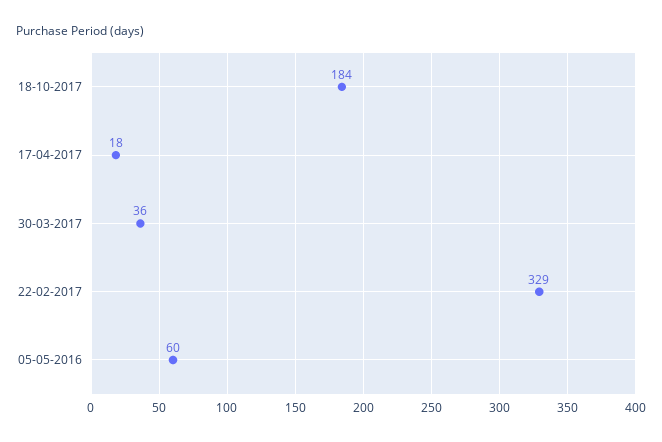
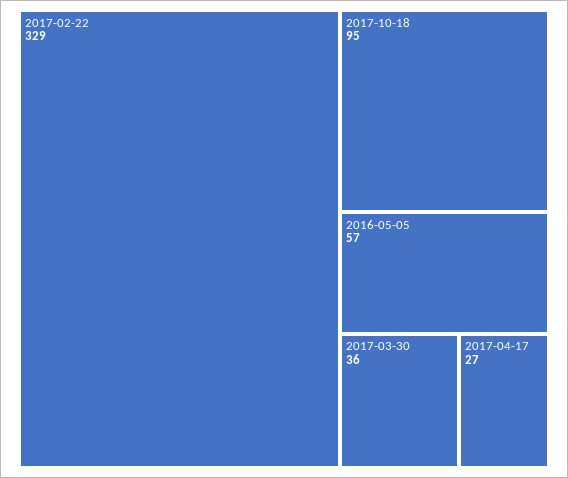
  {
-   "18-10-2017": 184,
+   "18-10-2017": 95,
-   "17-04-2017": 18,
+   "17-04-2017": 27,
    "30-03-2017": 36,
    "22-02-2017": 329,
-   "05-05-2016": 60
+   "05-05-2016": 57
  }

